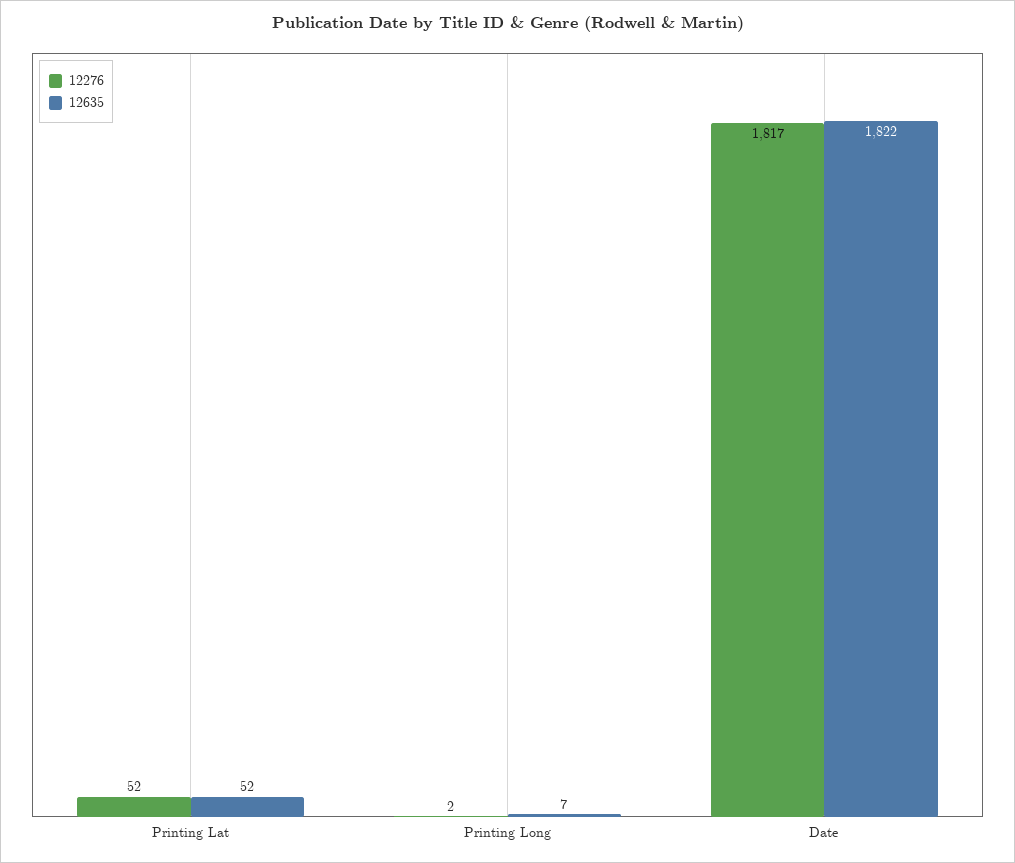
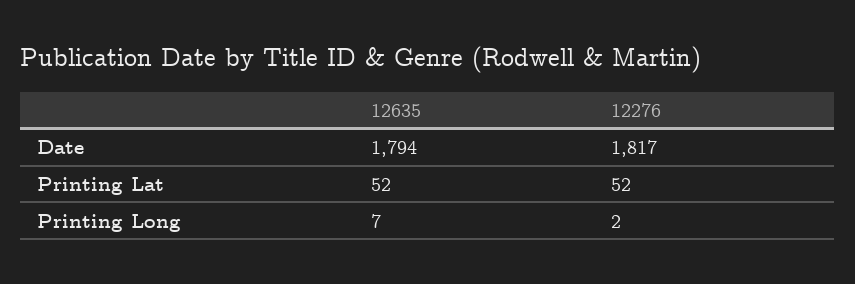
  {
    "12276": {
      "Printing Lat": 52,
      "Printing Long": 2,
      "Date": 1817
    },
    "12635": {
      "Printing Lat": 52,
      "Printing Long": 7,
-     "Date": 1822
+     "Date": 1794
    }
  }

